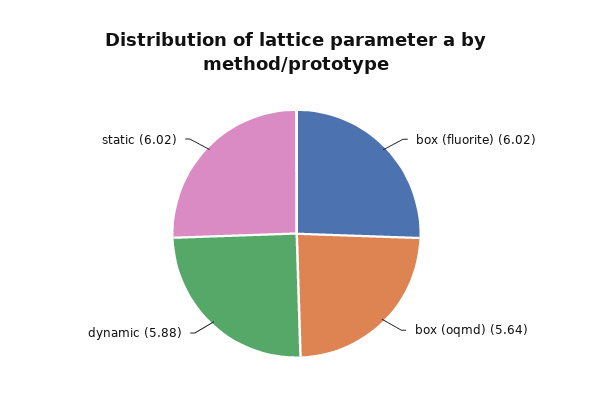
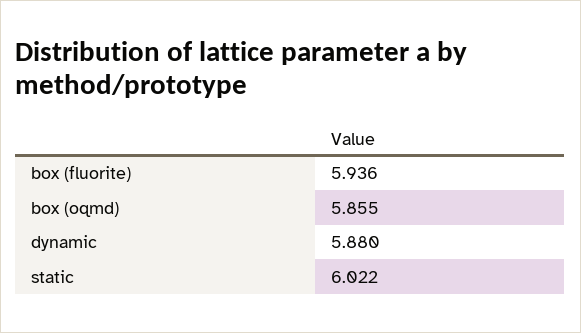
  {
-   "box (fluorite)": 6.02,
+   "box (fluorite)": 5.936,
-   "box (oqmd)": 5.64,
+   "box (oqmd)": 5.855,
    "dynamic": 5.88,
    "static": 6.022
  }

